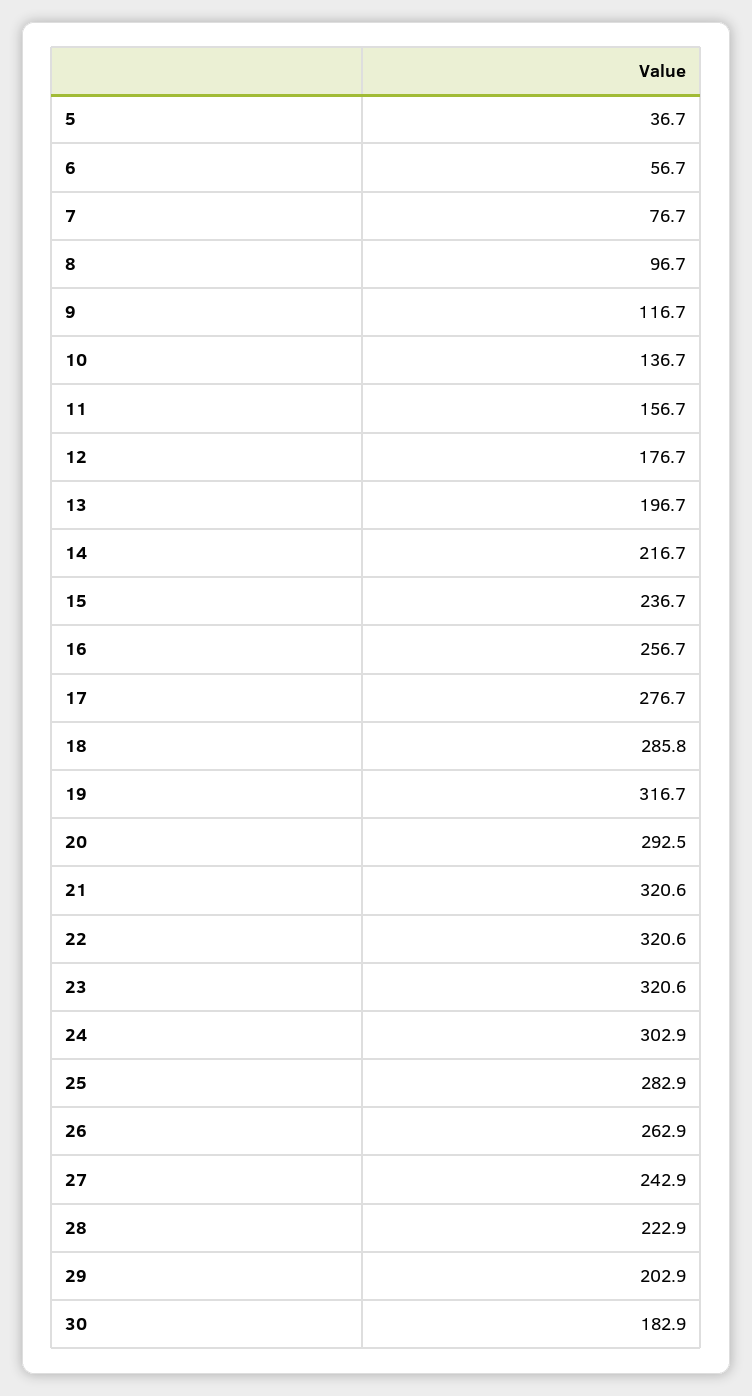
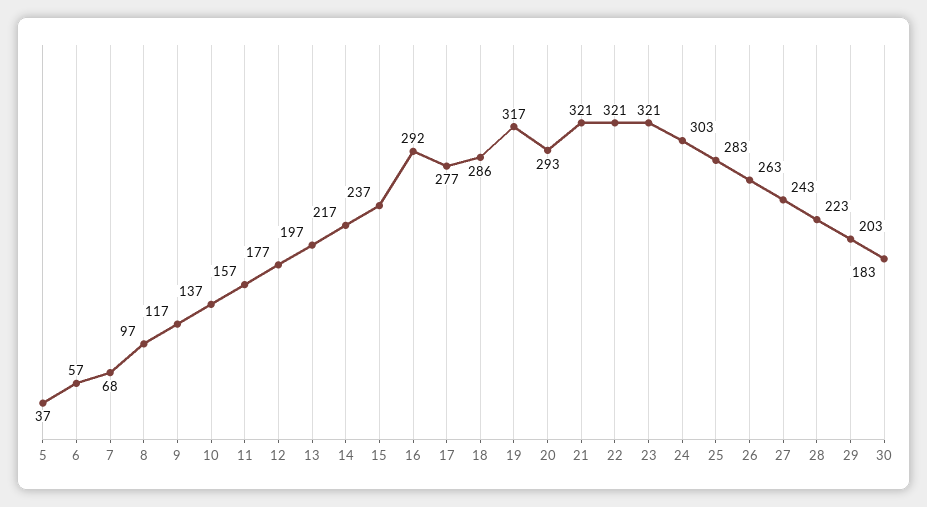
  {
    "5": 36.7,
    "6": 56.7,
-   "7": 76.7,
+   "7": 68,
    "8": 96.7,
    "9": 116.7,
    "10": 136.7,
    "11": 156.7,
    "12": 176.7,
    "13": 196.7,
    "14": 216.7,
    "15": 236.7,
-   "16": 256.7,
+   "16": 292,
    "17": 276.7,
    "18": 285.8,
    "19": 316.7,
    "20": 292.5,
    "21": 320.6,
    "22": 320.6,
    "23": 320.6,
    "24": 302.9,
    "25": 282.9,
    "26": 262.9,
    "27": 242.9,
    "28": 222.9,
    "29": 202.9,
    "30": 182.9
  }

